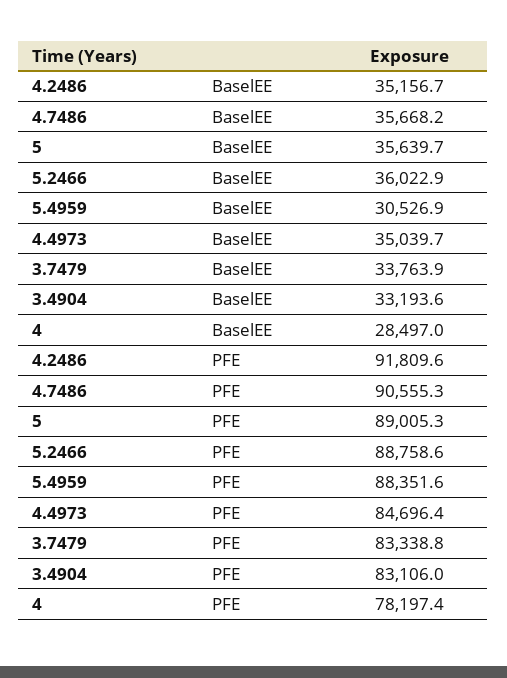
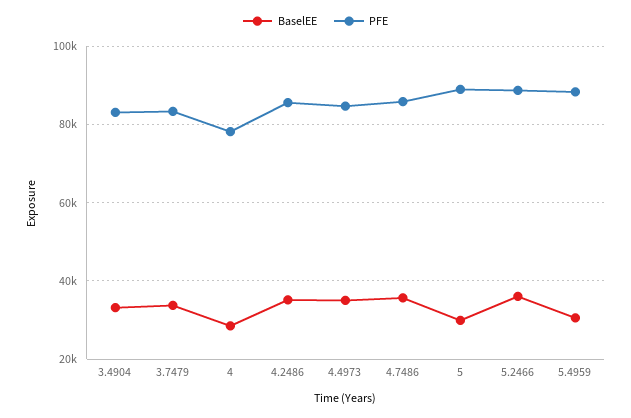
  {
    "BaselEE": {
      "4.2486": 35156.7,
      "4.7486": 35668.2,
-     "5": 35639.7,
+     "5": 30000,
      "5.2466": 36022.9,
      "5.4959": 30526.9,
      "4.4973": 35039.7,
      "3.7479": 33763.9,
      "3.4904": 33193.6,
      "4": 28497
    },
    "PFE": {
-     "4.2486": 91809.6,
+     "4.2486": 86000,
-     "4.7486": 90555.3,
+     "4.7486": 86000,
      "5": 89005.3,
      "5.2466": 88758.6,
      "5.4959": 88351.6,
      "4.4973": 84696.4,
      "3.7479": 83338.8,
      "3.4904": 83106,
      "4": 78197.4
    }
  }

